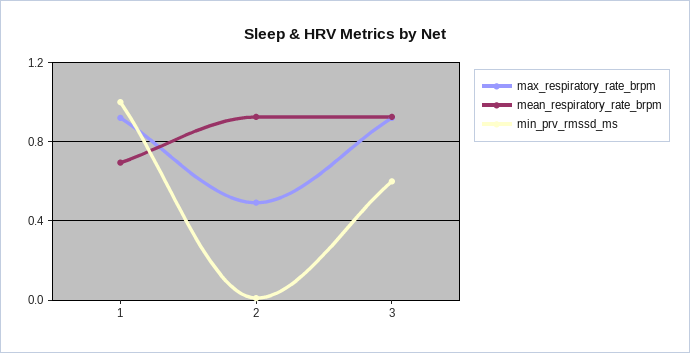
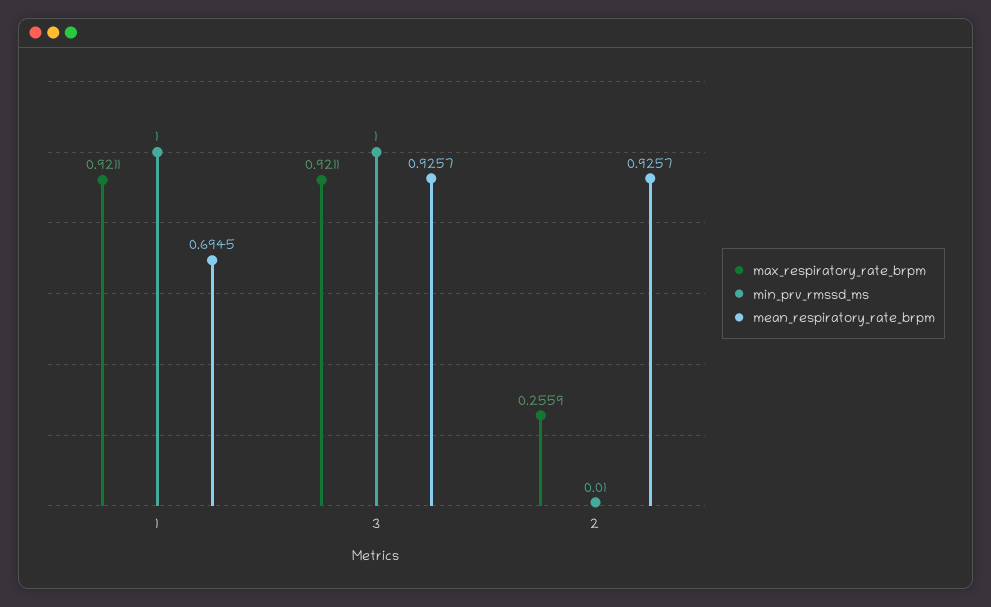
  {
    "max_respiratory_rate_brpm": {
      "1": 0.9211,
-     "2": 0.5,
+     "2": 0.2559,
      "3": 0.9211
    },
    "mean_respiratory_rate_brpm": {
      "1": 0.6945,
      "2": 0.9257,
      "3": 0.9257
    },
    "min_prv_rmssd_ms": {
      "1": 1,
      "2": 0.01,
-     "3": 0.6
+     "3": 1
    }
  }

